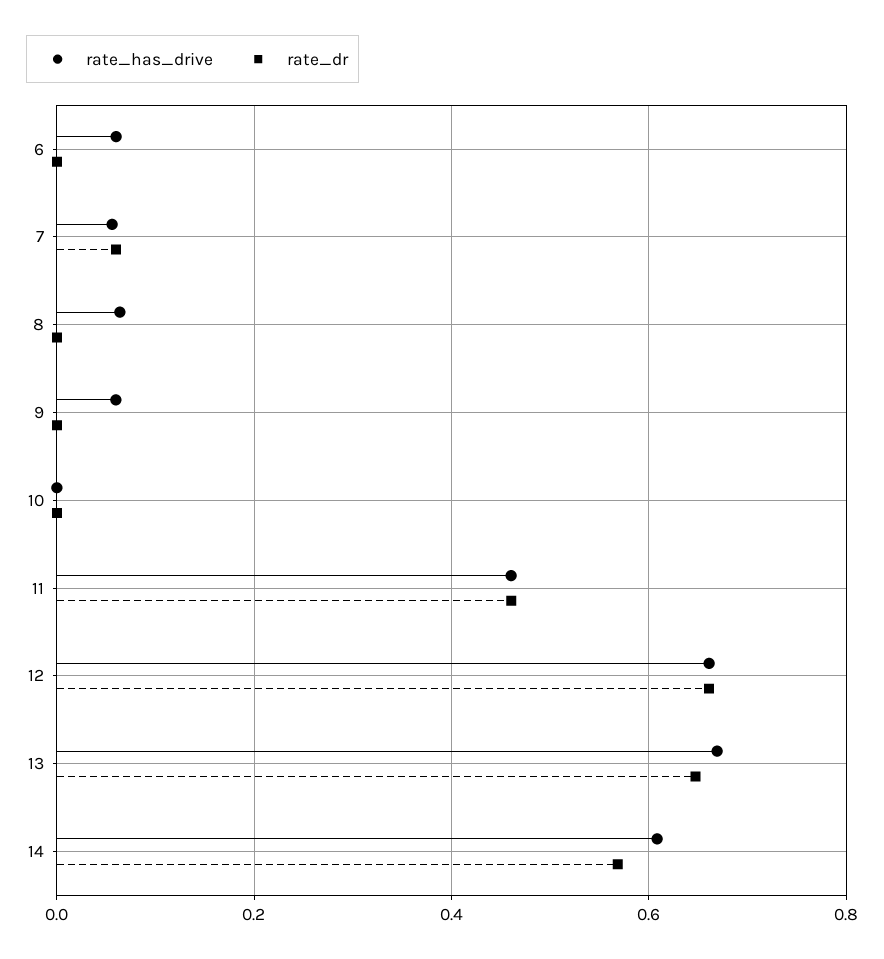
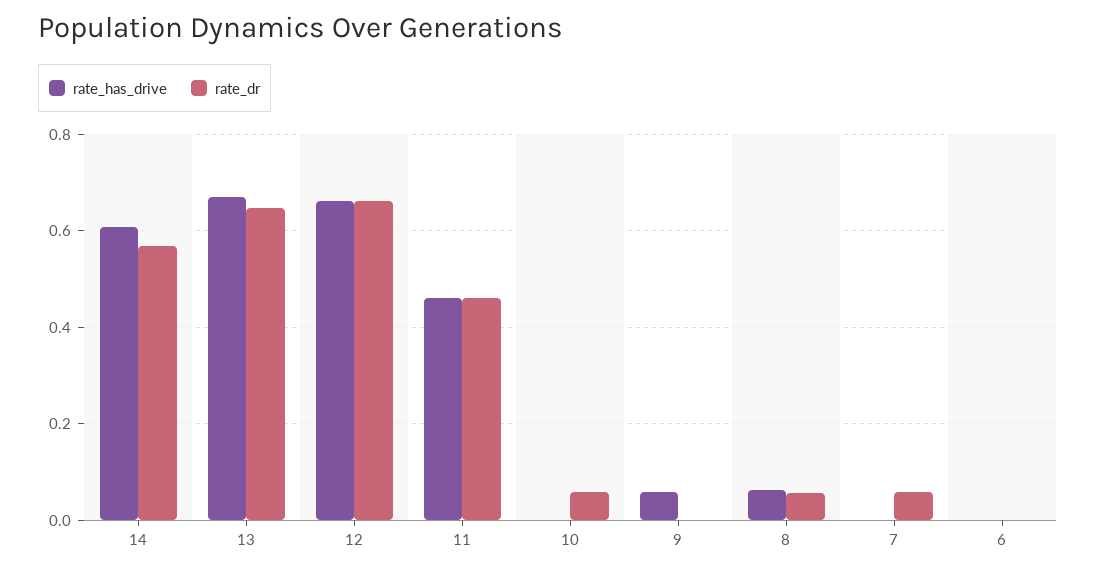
  {
    "rate_has_drive": {
-     "6": 0.06,
+     "6": 0,
-     "7": 0.06,
+     "7": 0,
      "8": 0.06,
      "9": 0.06,
      "10": 0,
      "11": 0.46,
      "12": 0.66,
      "13": 0.66,
      "14": 0.6
    },
    "rate_dr": {
      "6": 0,
      "7": 0.06,
-     "8": 0,
+     "8": 0.06,
      "9": 0,
-     "10": 0,
+     "10": 0.06,
      "11": 0.46,
      "12": 0.66,
      "13": 0.64,
      "14": 0.56
    }
  }

